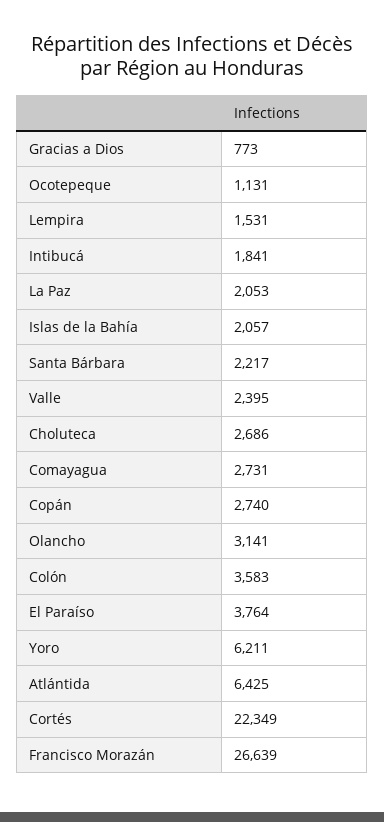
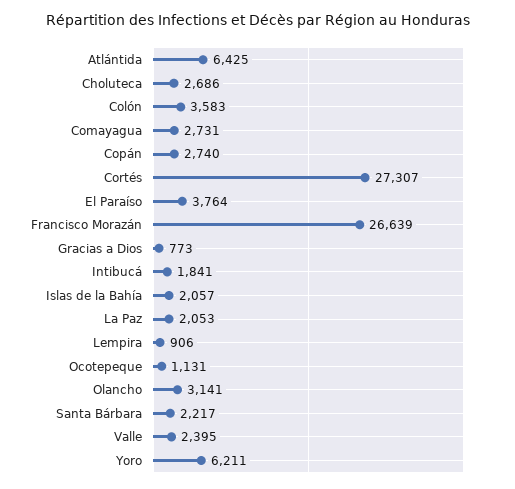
  {
    "Gracias a Dios": 773,
    "Ocotepeque": 1131,
-   "Lempira": 1531,
+   "Lempira": 906,
    "Intibucá": 1841,
    "La Paz": 2053,
    "Islas de la Bahía": 2057,
    "Santa Bárbara": 2217,
    "Valle": 2395,
    "Choluteca": 2686,
    "Comayagua": 2731,
    "Copán": 2740,
    "Olancho": 3141,
    "Colón": 3583,
    "El Paraíso": 3764,
    "Yoro": 6211,
    "Atlántida": 6425,
-   "Cortés": 22349,
+   "Cortés": 27307,
    "Francisco Morazán": 26639
  }

